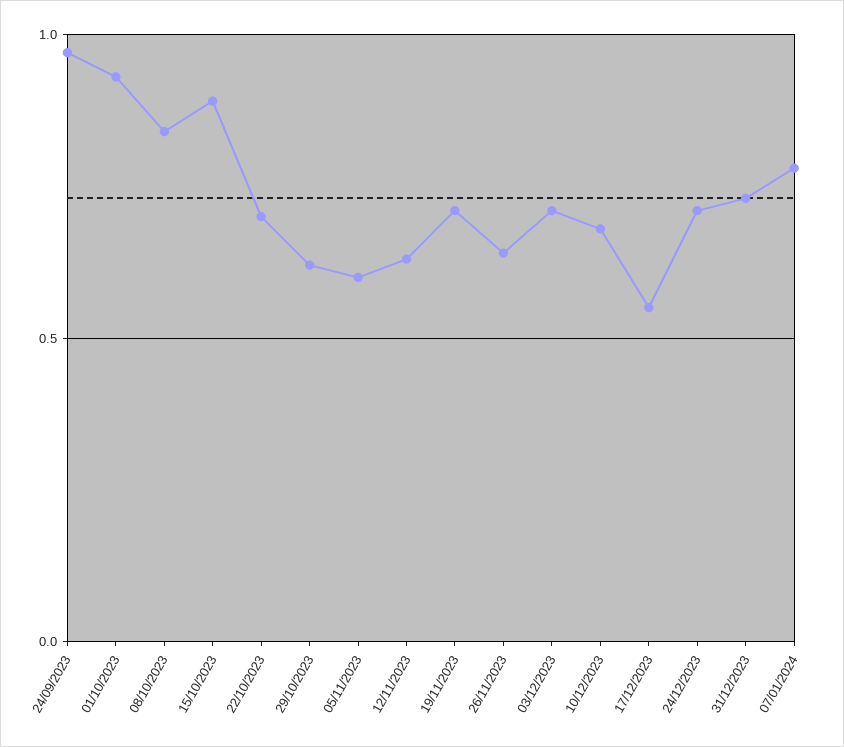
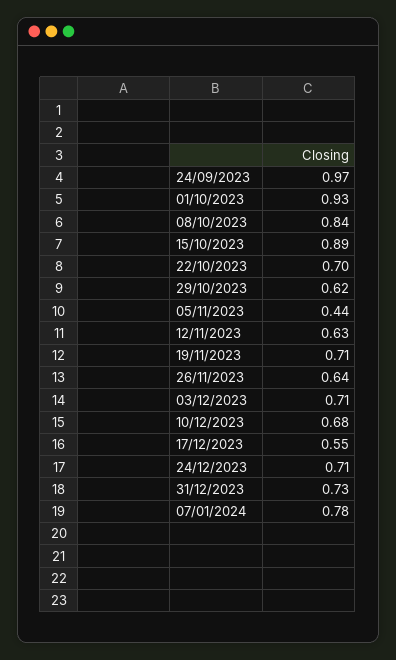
  {
    "24/09/2023": 0.97,
    "01/10/2023": 0.93,
    "08/10/2023": 0.84,
    "15/10/2023": 0.89,
    "22/10/2023": 0.7,
    "29/10/2023": 0.62,
-   "05/11/2023": 0.6,
+   "05/11/2023": 0.44,
    "12/11/2023": 0.63,
    "19/11/2023": 0.71,
    "26/11/2023": 0.64,
    "03/12/2023": 0.71,
    "10/12/2023": 0.68,
    "17/12/2023": 0.55,
    "24/12/2023": 0.71,
    "31/12/2023": 0.73,
    "07/01/2024": 0.78
  }

